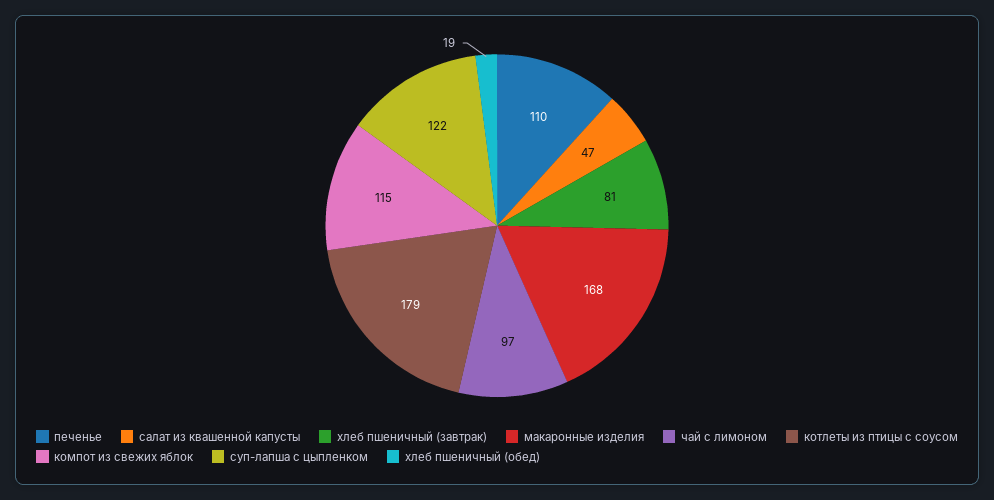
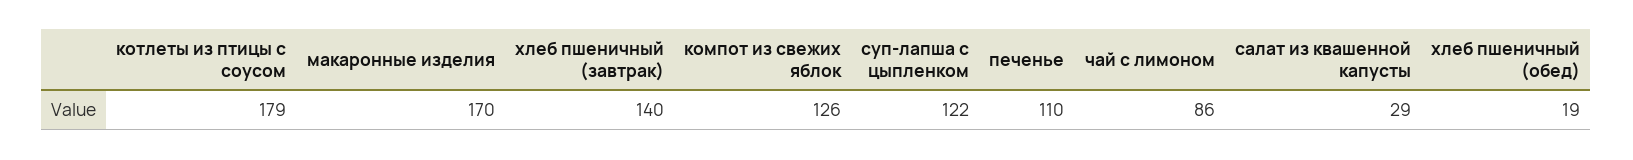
  {
    "печенье": 110,
-   "салат из квашенной капусты": 47,
+   "салат из квашенной капусты": 29,
-   "хлеб пшеничный (завтрак)": 81,
+   "хлеб пшеничный (завтрак)": 140,
-   "макаронные изделия": 168,
+   "макаронные изделия": 170,
-   "чай с лимоном": 97,
+   "чай с лимоном": 86,
    "котлеты из птицы с соусом": 179,
-   "компот из свежих яблок": 115,
+   "компот из свежих яблок": 126,
    "суп-лапша с цыпленком": 122,
    "хлеб пшеничный (обед)": 19
  }

